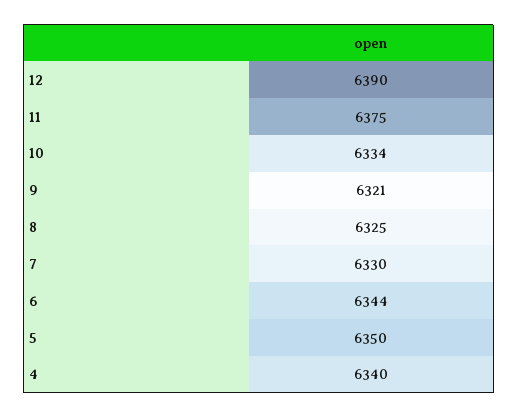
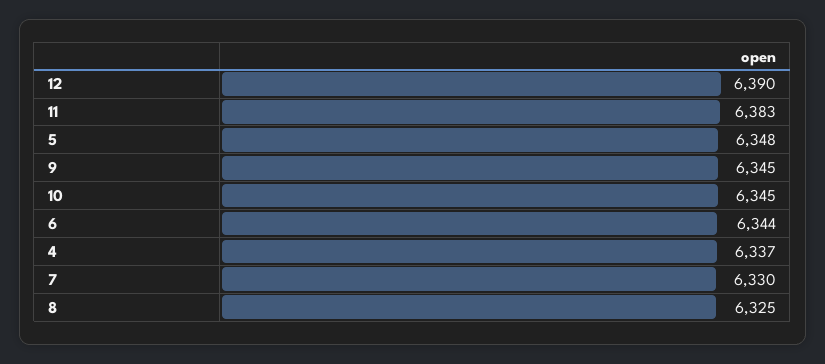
  {
    "12": 6390,
-   "11": 6375,
+   "11": 6383,
-   "10": 6334,
+   "10": 6345,
-   "9": 6321,
+   "9": 6345,
    "8": 6325,
    "7": 6330,
    "6": 6344,
-   "5": 6350,
+   "5": 6348,
-   "4": 6340
+   "4": 6337
  }

